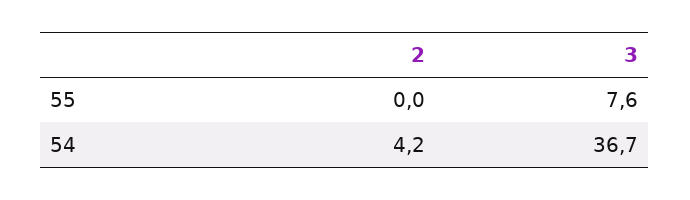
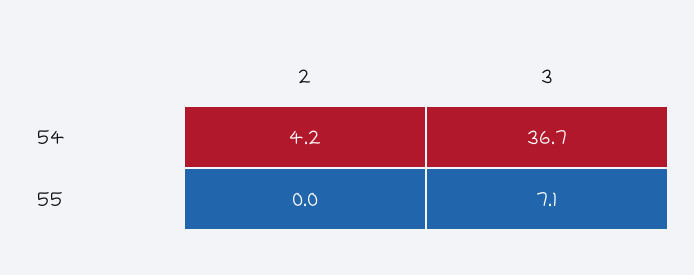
  {
    "2": {
      "55": 0,
      "54": 4.2
    },
    "3": {
-     "55": 7.6,
+     "55": 7.1,
      "54": 36.7
    }
  }

